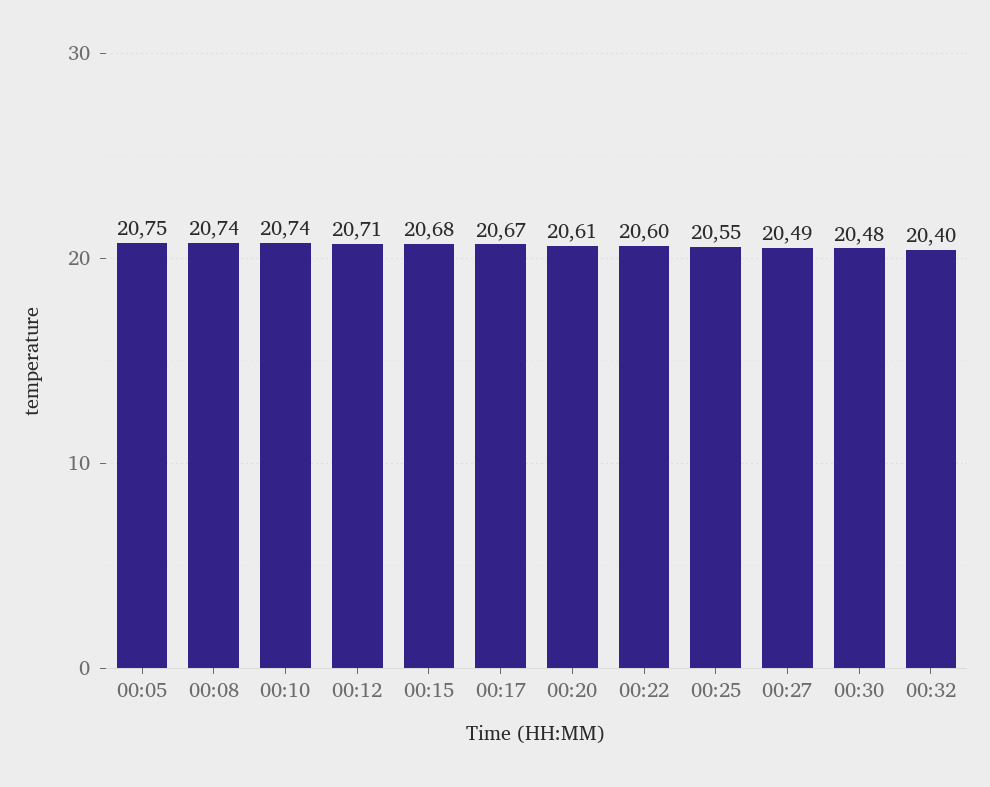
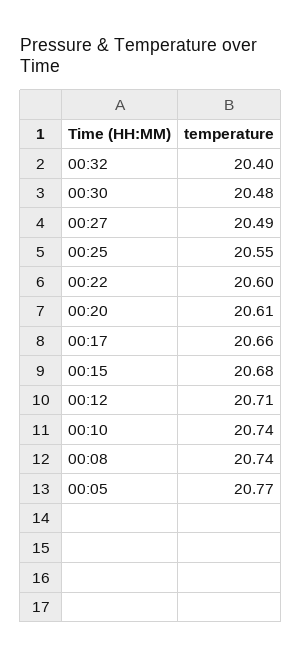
  {
-   "00:05": 20.75,
+   "00:05": 20.77,
    "00:08": 20.74,
    "00:10": 20.74,
    "00:12": 20.71,
    "00:15": 20.68,
-   "00:17": 20.67,
+   "00:17": 20.66,
    "00:20": 20.61,
    "00:22": 20.6,
    "00:25": 20.55,
    "00:27": 20.49,
    "00:30": 20.48,
    "00:32": 20.4
  }

